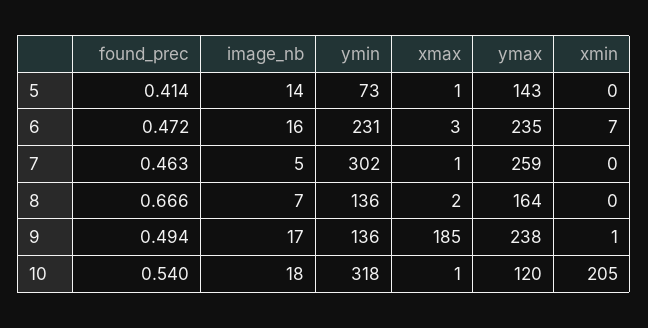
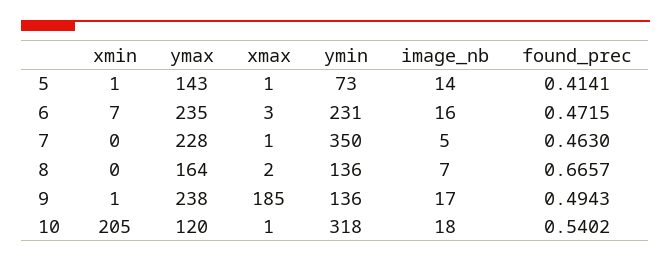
  {
    "found_prec": {
      "5": 0.4141,
      "6": 0.4715,
      "7": 0.463,
      "8": 0.6657,
      "9": 0.4943,
      "10": 0.5402
    },
    "image_nb": {
      "5": 14,
      "6": 16,
      "7": 5,
      "8": 7,
      "9": 17,
      "10": 18
    },
    "ymin": {
      "5": 73,
      "6": 231,
-     "7": 302,
+     "7": 350,
      "8": 136,
      "9": 136,
      "10": 318
    },
    "xmax": {
      "5": 1,
      "6": 3,
      "7": 1,
      "8": 2,
      "9": 185,
      "10": 1
    },
    "ymax": {
      "5": 143,
      "6": 235,
-     "7": 259,
+     "7": 228,
      "8": 164,
      "9": 238,
      "10": 120
    },
    "xmin": {
-     "5": 0,
+     "5": 1,
      "6": 7,
      "7": 0,
      "8": 0,
      "9": 1,
      "10": 205
    }
  }

